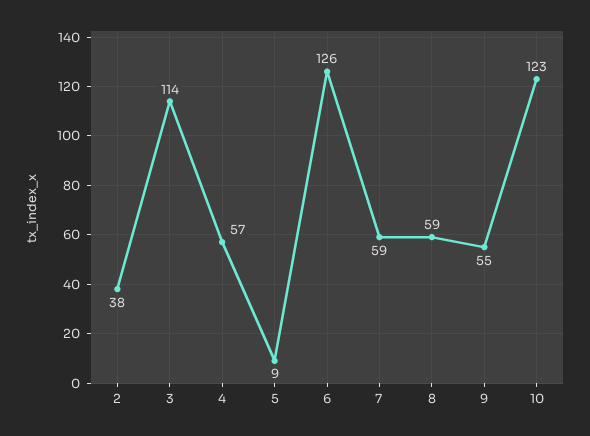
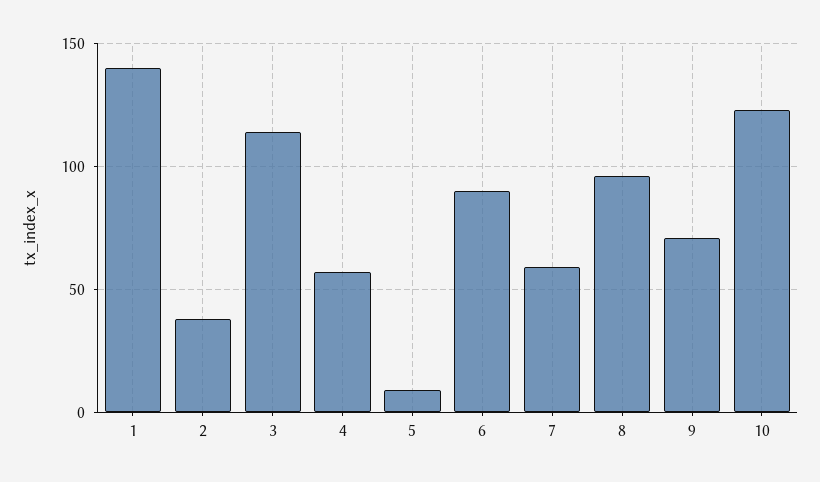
  {
    "2": 38,
    "3": 114,
    "4": 57,
    "5": 9,
-   "6": 126,
+   "6": 90,
    "7": 59,
-   "8": 59,
+   "8": 95,
-   "9": 55,
+   "9": 70,
-   "10": 123
+   "10": 123,
+   "1": 140
  }

